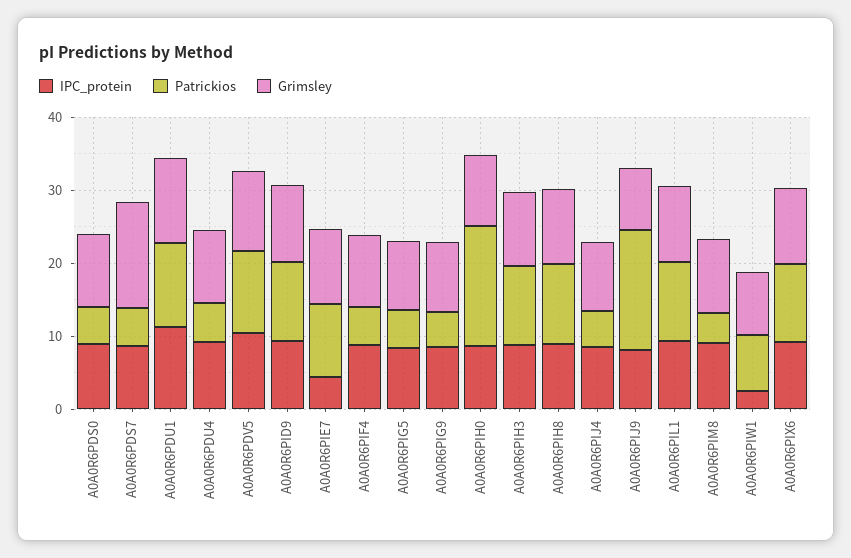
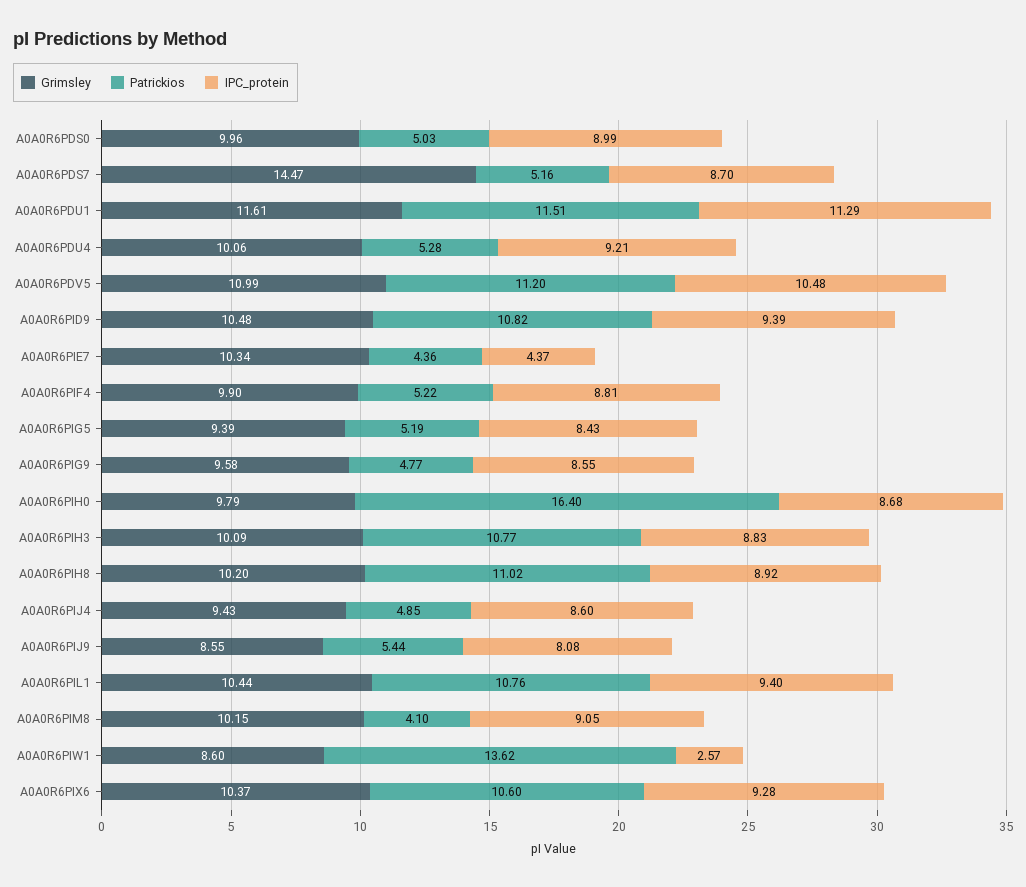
  {
    "IPC_protein": {
      "A0A0R6PDS0": 8.99,
      "A0A0R6PDS7": 8.7,
      "A0A0R6PDU1": 11.29,
      "A0A0R6PDU4": 9.21,
      "A0A0R6PDV5": 10.48,
      "A0A0R6PID9": 9.39,
      "A0A0R6PIE7": 4.37,
      "A0A0R6PIF4": 8.81,
      "A0A0R6PIG5": 8.43,
      "A0A0R6PIG9": 8.55,
      "A0A0R6PIH0": 8.68,
      "A0A0R6PIH3": 8.83,
      "A0A0R6PIH8": 8.92,
      "A0A0R6PIJ4": 8.6,
      "A0A0R6PIJ9": 8.08,
      "A0A0R6PIL1": 9.4,
      "A0A0R6PIM8": 9.05,
      "A0A0R6PIW1": 2.57,
      "A0A0R6PIX6": 9.28
    },
    "Patrickios": {
      "A0A0R6PDS0": 5.03,
      "A0A0R6PDS7": 5.16,
      "A0A0R6PDU1": 11.51,
      "A0A0R6PDU4": 5.28,
      "A0A0R6PDV5": 11.2,
      "A0A0R6PID9": 10.82,
-     "A0A0R6PIE7": 10,
+     "A0A0R6PIE7": 4.36,
      "A0A0R6PIF4": 5.22,
      "A0A0R6PIG5": 5.19,
      "A0A0R6PIG9": 4.77,
      "A0A0R6PIH0": 16.4,
      "A0A0R6PIH3": 10.77,
      "A0A0R6PIH8": 11.02,
      "A0A0R6PIJ4": 4.85,
-     "A0A0R6PIJ9": 16,
+     "A0A0R6PIJ9": 5.44,
      "A0A0R6PIL1": 10.76,
      "A0A0R6PIM8": 4.1,
-     "A0A0R6PIW1": 8,
+     "A0A0R6PIW1": 13.62,
      "A0A0R6PIX6": 10.6
    },
    "Grimsley": {
      "A0A0R6PDS0": 9.96,
      "A0A0R6PDS7": 14.47,
      "A0A0R6PDU1": 11.61,
      "A0A0R6PDU4": 10.06,
      "A0A0R6PDV5": 10.99,
      "A0A0R6PID9": 10.48,
      "A0A0R6PIE7": 10.34,
      "A0A0R6PIF4": 9.9,
      "A0A0R6PIG5": 9.39,
      "A0A0R6PIG9": 9.58,
      "A0A0R6PIH0": 9.79,
      "A0A0R6PIH3": 10.09,
      "A0A0R6PIH8": 10.2,
      "A0A0R6PIJ4": 9.43,
      "A0A0R6PIJ9": 8.55,
      "A0A0R6PIL1": 10.44,
      "A0A0R6PIM8": 10.15,
      "A0A0R6PIW1": 8.6,
      "A0A0R6PIX6": 10.37
    }
  }

